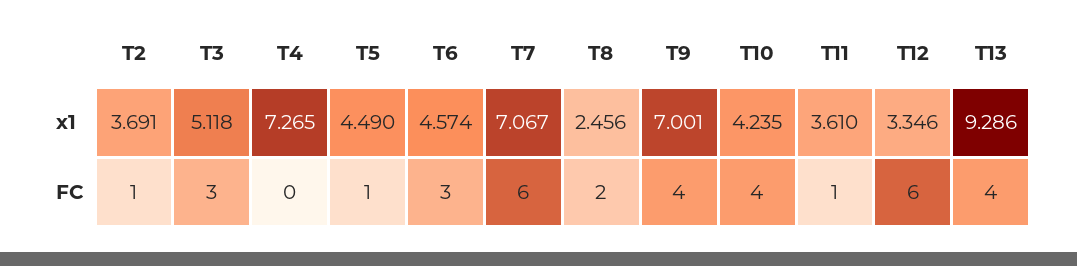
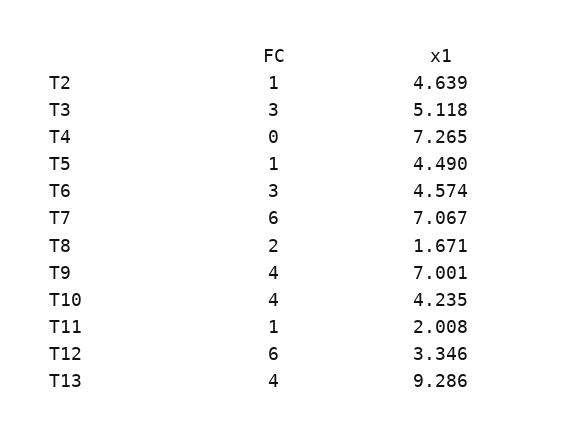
  {
    "T2": {
-     "x1": 3.691,
+     "x1": 4.639,
      "FC": 1
    },
    "T3": {
      "x1": 5.118,
      "FC": 3
    },
    "T4": {
      "x1": 7.265,
      "FC": 0
    },
    "T5": {
      "x1": 4.49,
      "FC": 1
    },
    "T6": {
      "x1": 4.574,
      "FC": 3
    },
    "T7": {
      "x1": 7.067,
      "FC": 6
    },
    "T8": {
-     "x1": 2.456,
+     "x1": 1.671,
      "FC": 2
    },
    "T9": {
      "x1": 7.001,
      "FC": 4
    },
    "T10": {
      "x1": 4.235,
      "FC": 4
    },
    "T11": {
-     "x1": 3.61,
+     "x1": 2.008,
      "FC": 1
    },
    "T12": {
      "x1": 3.346,
      "FC": 6
    },
    "T13": {
      "x1": 9.286,
      "FC": 4
    }
  }

